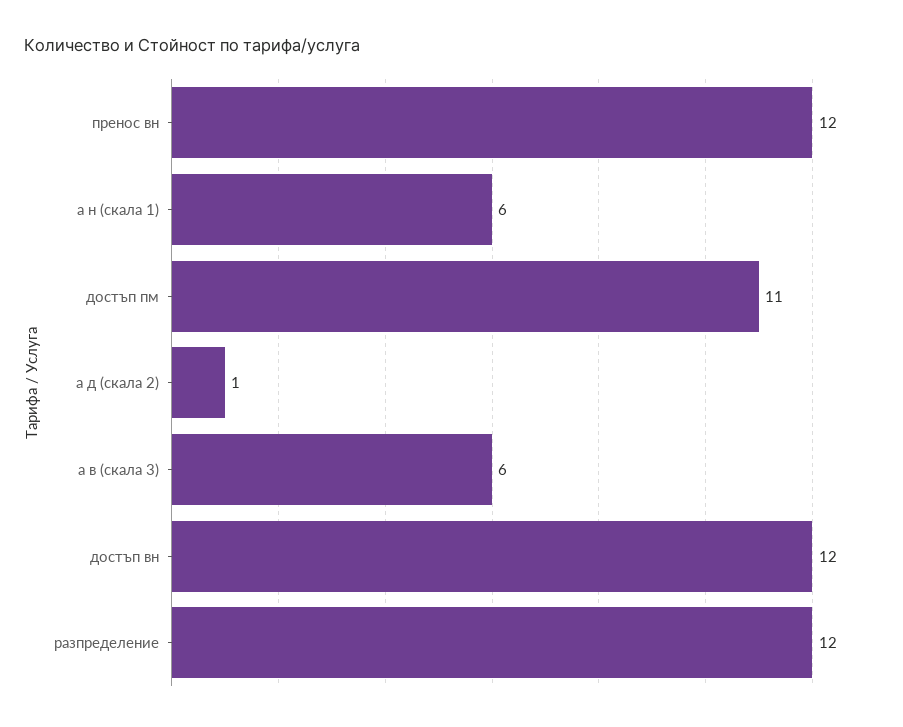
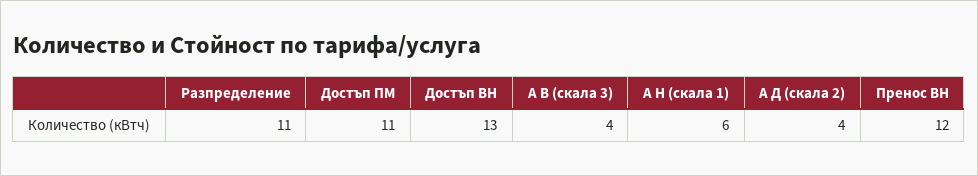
  {
    "пренос вн": 12,
    "а н (скала 1)": 6,
    "достъп пм": 11,
-   "а д (скала 2)": 1,
+   "а д (скала 2)": 4,
-   "а в (скала 3)": 6,
+   "а в (скала 3)": 4,
-   "достъп вн": 12,
+   "достъп вн": 13,
-   "разпределение": 12
+   "разпределение": 11
  }

